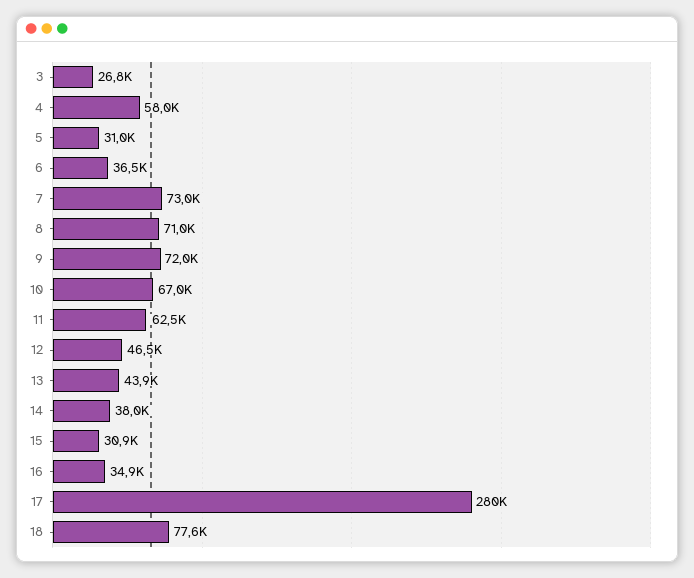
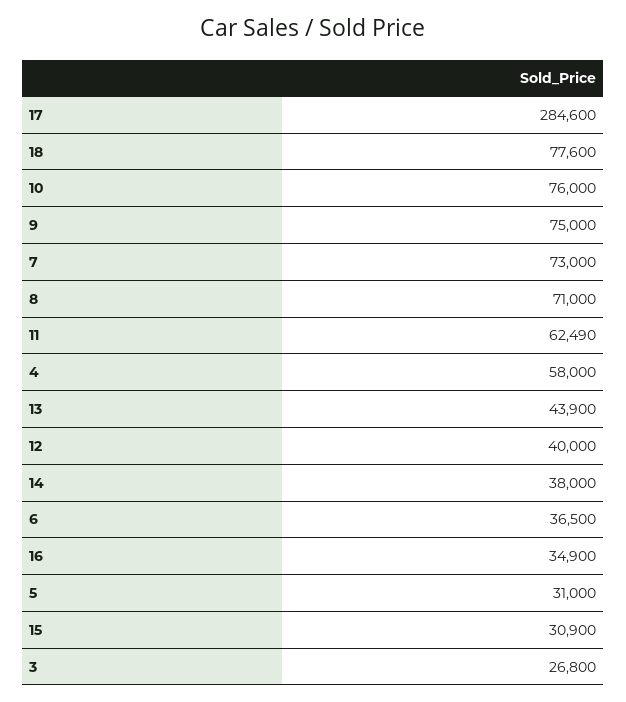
  {
    "3": 26800,
    "4": 58000,
    "5": 31000,
    "6": 36500,
    "7": 73000,
    "8": 71000,
-   "9": 72000,
+   "9": 75000,
-   "10": 67000,
+   "10": 76000,
    "11": 62490,
-   "12": 46500,
+   "12": 40000,
    "13": 43900,
    "14": 38000,
    "15": 30900,
    "16": 34900,
-   "17": 280000,
+   "17": 284600,
    "18": 77600
  }

